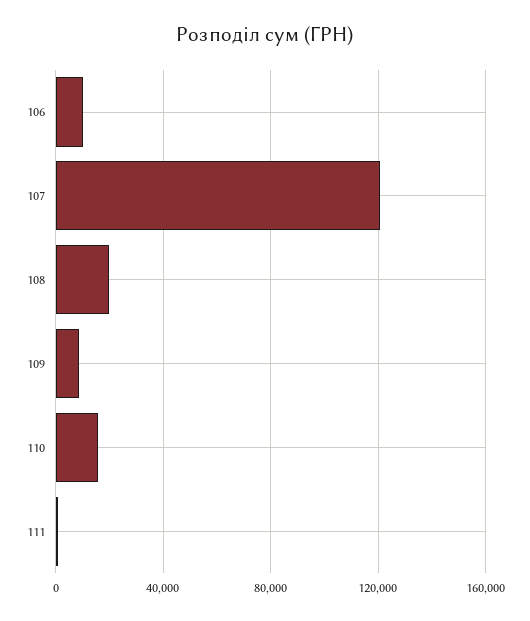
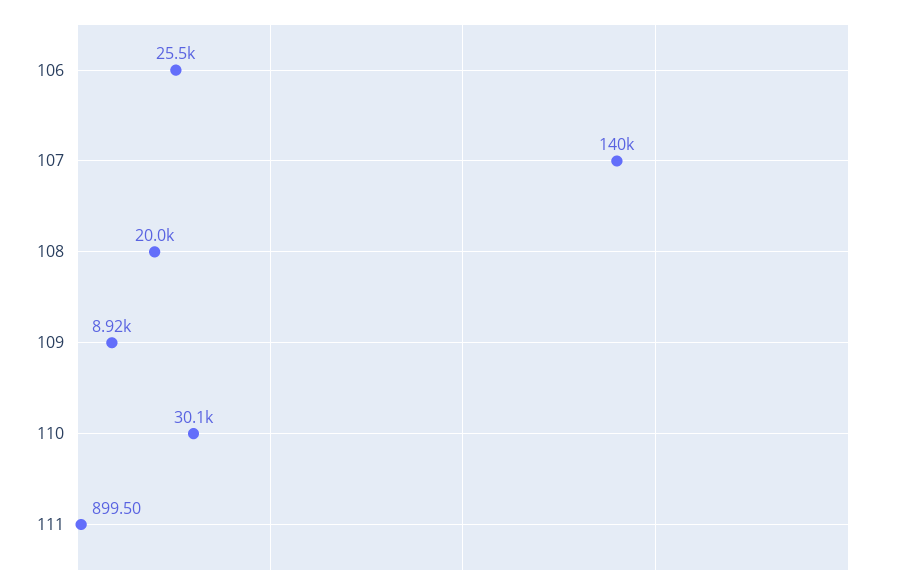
  {
-   "106": 10000,
+   "106": 25500,
-   "107": 120000,
+   "107": 140000,
    "108": 20000,
    "109": 8920,
-   "110": 15000,
+   "110": 30100,
    "111": 899.5
  }

